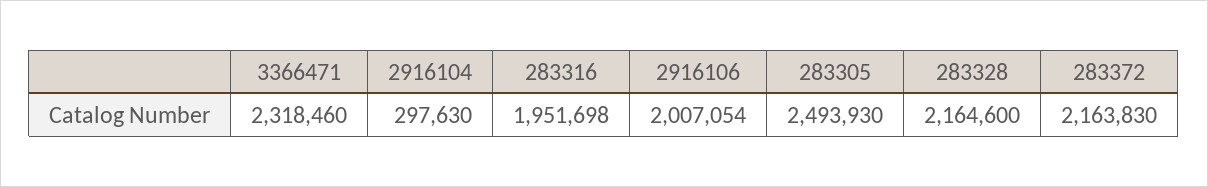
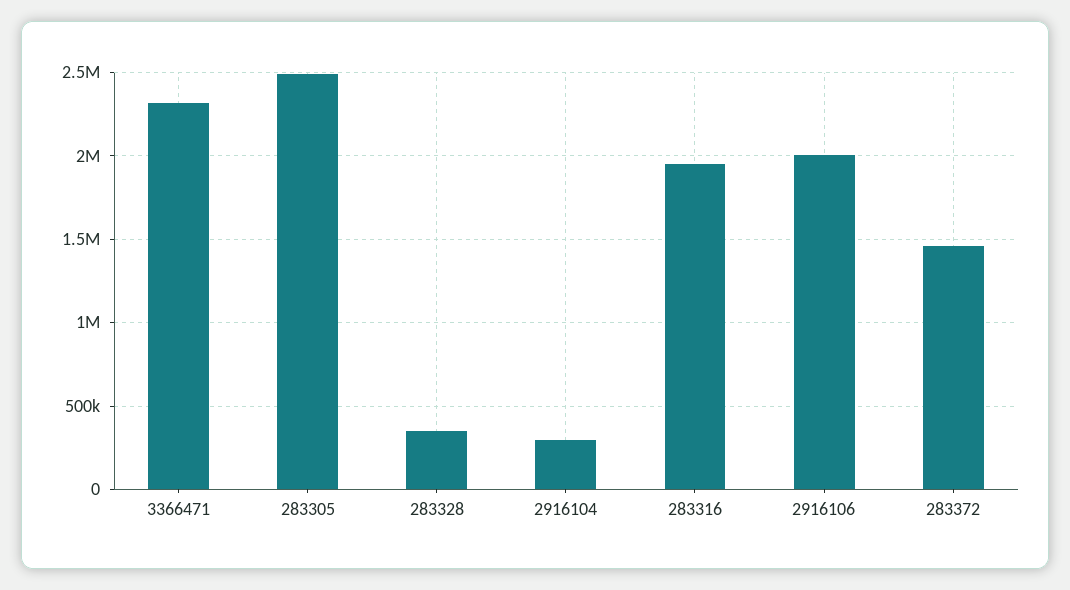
  {
    "3366471": 2318460,
    "2916104": 297630,
    "283316": 1951698,
    "2916106": 2007054,
    "283305": 2493930,
-   "283328": 2164600,
+   "283328": 350000,
-   "283372": 2163830
+   "283372": 1450000
  }

